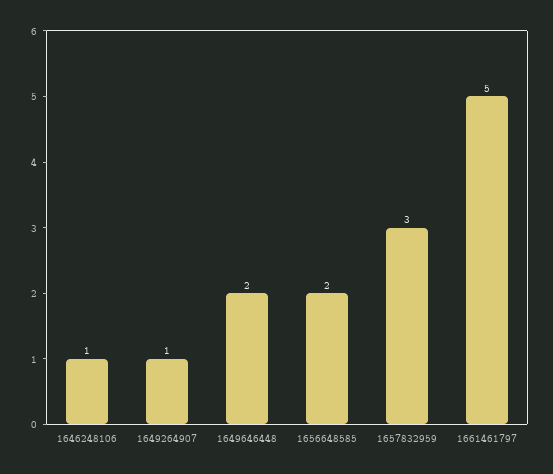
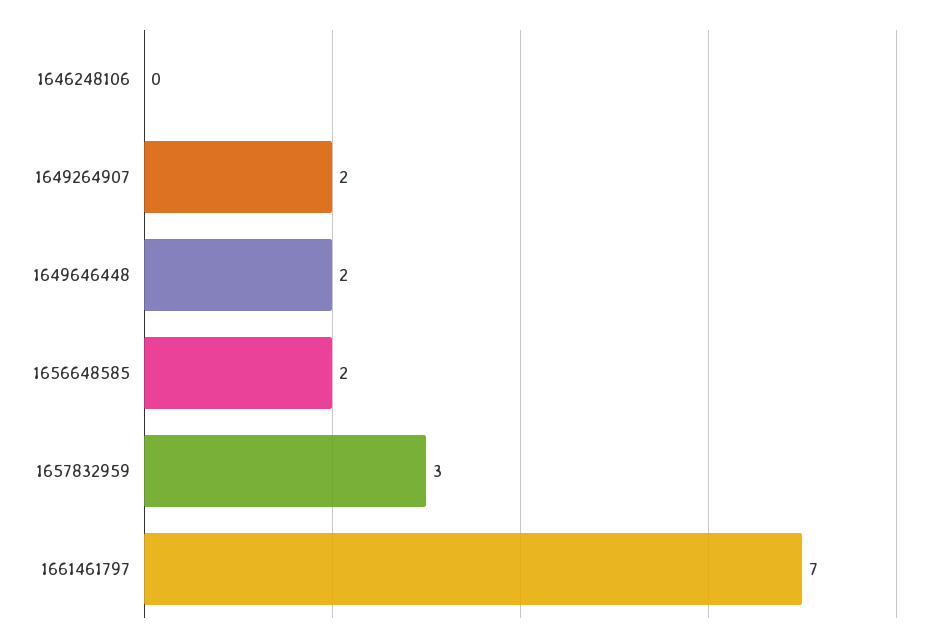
  {
-   "1646248106": 1,
+   "1646248106": 0,
-   "1649264907": 1,
+   "1649264907": 2,
    "1649646448": 2,
    "1656648585": 2,
    "1657832959": 3,
-   "1661461797": 5
+   "1661461797": 7
  }

